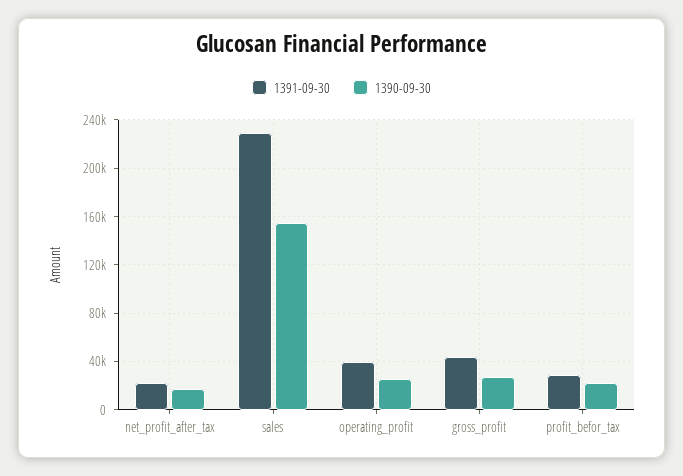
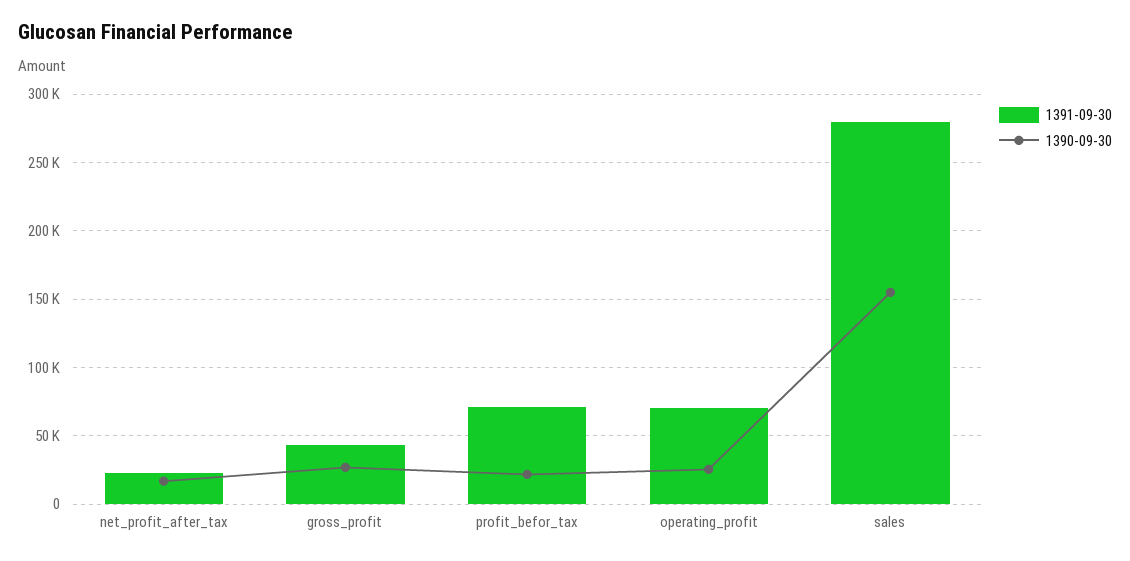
  {
    "1391-09-30": {
      "net_profit_after_tax": 20000,
-     "sales": 230000,
+     "sales": 280000,
-     "operating_profit": 40000,
+     "operating_profit": 70000,
      "gross_profit": 45000,
-     "profit_befor_tax": 30000
+     "profit_befor_tax": 70000
    },
    "1390-09-30": {
      "net_profit_after_tax": 15000,
      "sales": 155000,
      "operating_profit": 25000,
      "gross_profit": 25000,
      "profit_befor_tax": 20000
    }
  }

